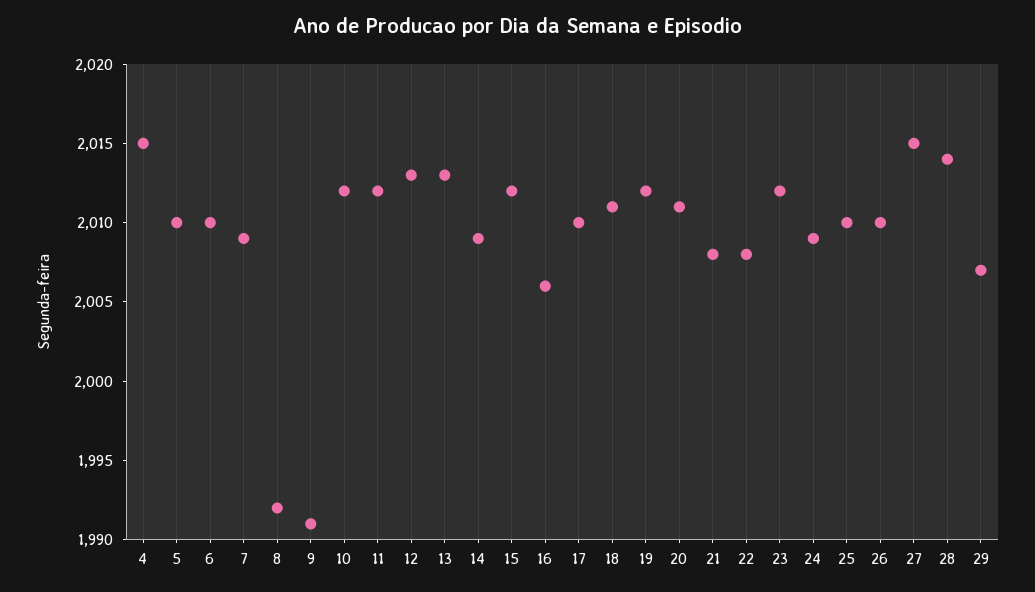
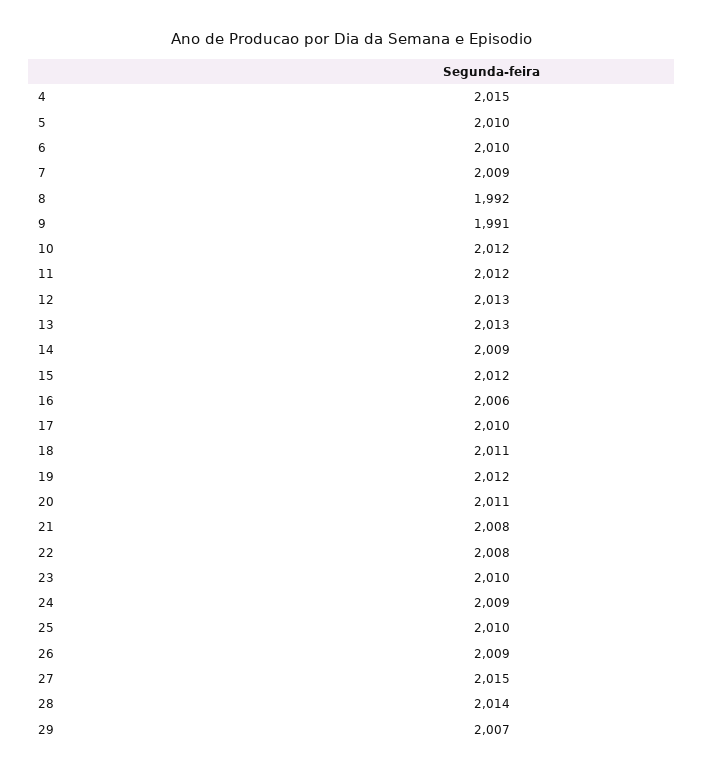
  {
    "4": 2015,
    "5": 2010,
    "6": 2010,
    "7": 2009,
    "8": 1992,
    "9": 1991,
    "10": 2012,
    "11": 2012,
    "12": 2013,
    "13": 2013,
    "14": 2009,
    "15": 2012,
    "16": 2006,
    "17": 2010,
    "18": 2011,
    "19": 2012,
    "20": 2011,
    "21": 2008,
    "22": 2008,
-   "23": 2012,
+   "23": 2010,
    "24": 2009,
    "25": 2010,
-   "26": 2010,
+   "26": 2009,
    "27": 2015,
    "28": 2014,
    "29": 2007
  }

